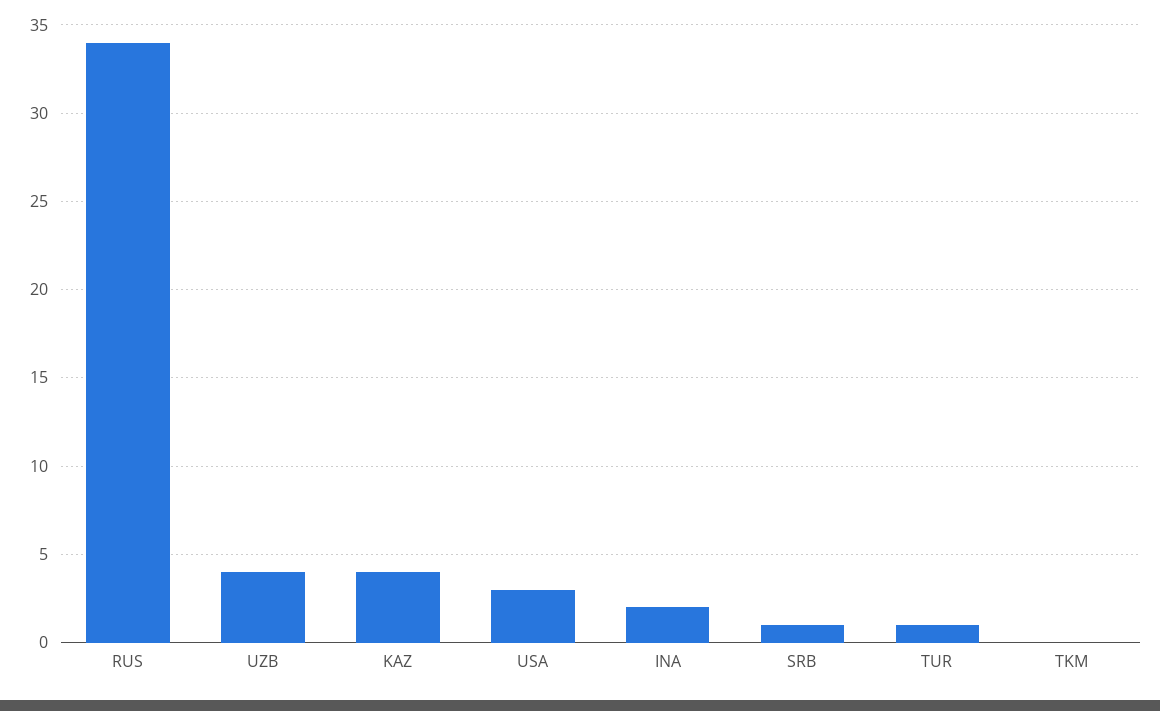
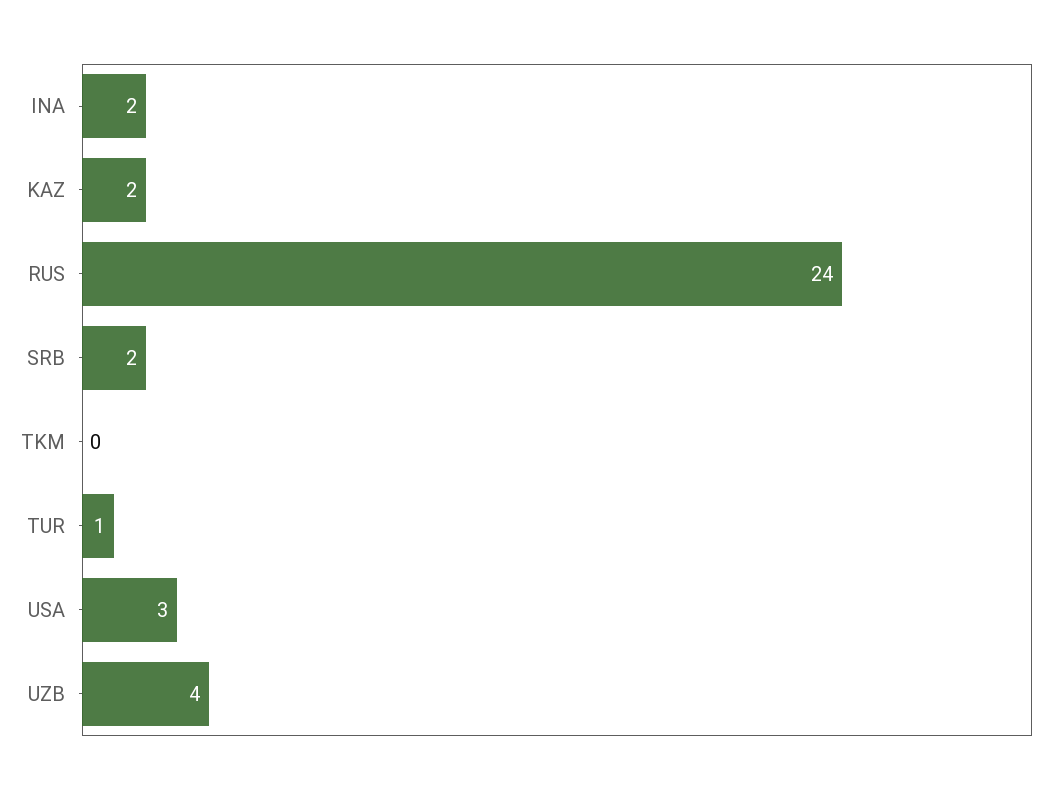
  {
-   "RUS": 34,
+   "RUS": 24,
    "UZB": 4,
-   "KAZ": 4,
+   "KAZ": 2,
    "USA": 3,
    "INA": 2,
-   "SRB": 1,
+   "SRB": 2,
    "TUR": 1,
    "TKM": 0
  }

